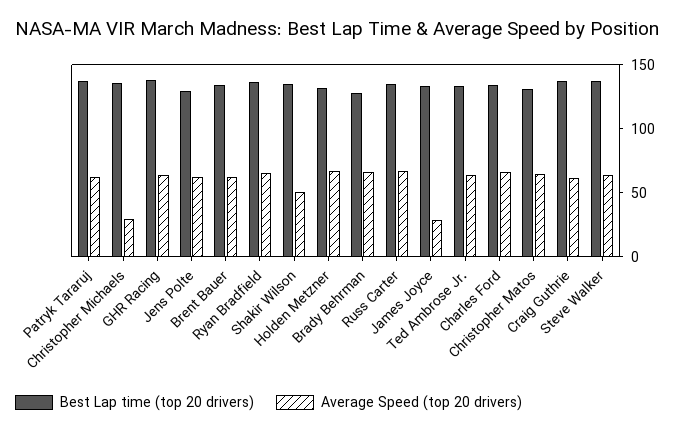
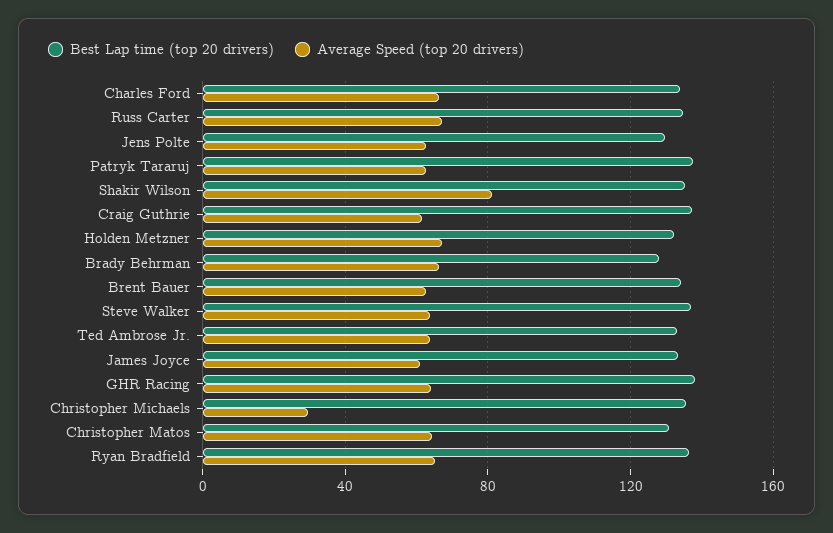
  {
    "Best Lap time (top 20 drivers)": {
      "Patryk Tararuj": 140,
      "Christopher Michaels": 135,
      "GHR Racing": 140,
      "Jens Polte": 130,
      "Brent Bauer": 135,
      "Ryan Bradfield": 135,
      "Shakir Wilson": 135,
      "Holden Metzner": 130,
      "Brady Behrman": 130,
      "Russ Carter": 135,
      "James Joyce": 135,
      "Ted Ambrose Jr.": 135,
      "Charles Ford": 135,
      "Christopher Matos": 130,
      "Craig Guthrie": 135,
      "Steve Walker": 135
    },
    "Average Speed (top 20 drivers)": {
      "Patryk Tararuj": 65,
      "Christopher Michaels": 30,
      "GHR Racing": 65,
      "Jens Polte": 65,
      "Brent Bauer": 65,
      "Ryan Bradfield": 65,
-     "Shakir Wilson": 50,
+     "Shakir Wilson": 80,
      "Holden Metzner": 65,
      "Brady Behrman": 65,
      "Russ Carter": 65,
-     "James Joyce": 30,
+     "James Joyce": 60,
      "Ted Ambrose Jr.": 65,
      "Charles Ford": 65,
      "Christopher Matos": 65,
      "Craig Guthrie": 60,
      "Steve Walker": 65
    }
  }

